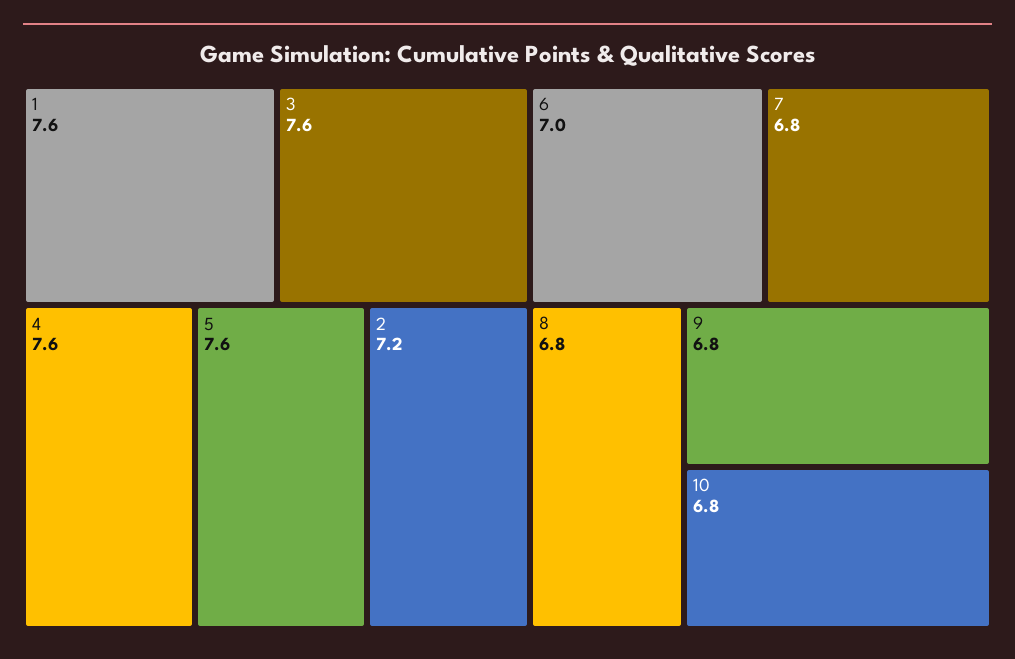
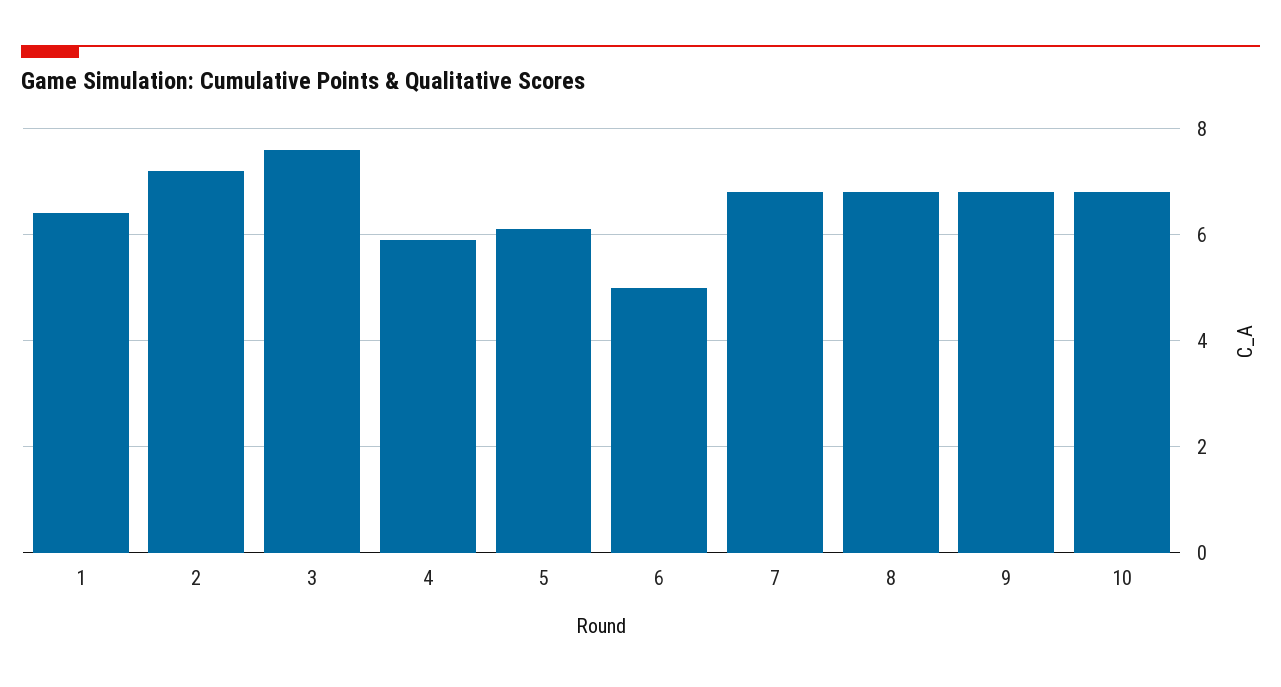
  {
-   "1": 7.6,
+   "1": 6.5,
    "3": 7.6,
-   "4": 7.6,
+   "4": 6,
-   "5": 7.6,
+   "5": 6,
    "2": 7.2,
-   "6": 7,
+   "6": 5,
    "7": 6.8,
    "8": 6.8,
    "9": 6.8,
    "10": 6.8
  }

